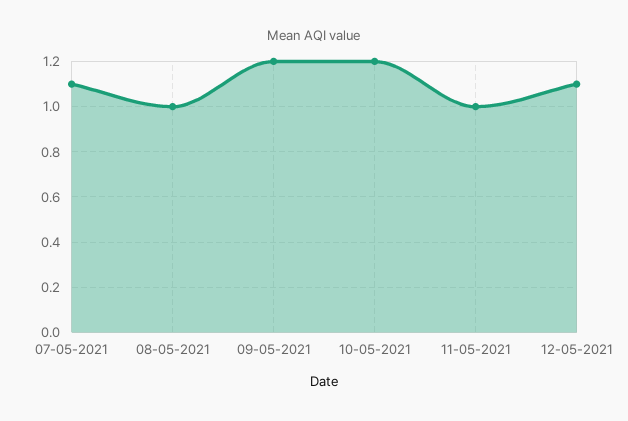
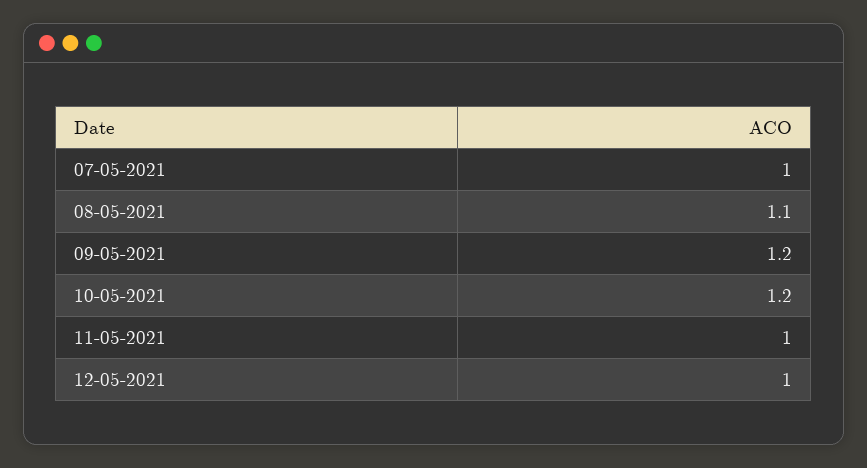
  {
-   "07-05-2021": 1.1,
+   "07-05-2021": 1,
-   "08-05-2021": 1,
+   "08-05-2021": 1.1,
    "09-05-2021": 1.2,
    "10-05-2021": 1.2,
    "11-05-2021": 1,
-   "12-05-2021": 1.1
+   "12-05-2021": 1
  }

